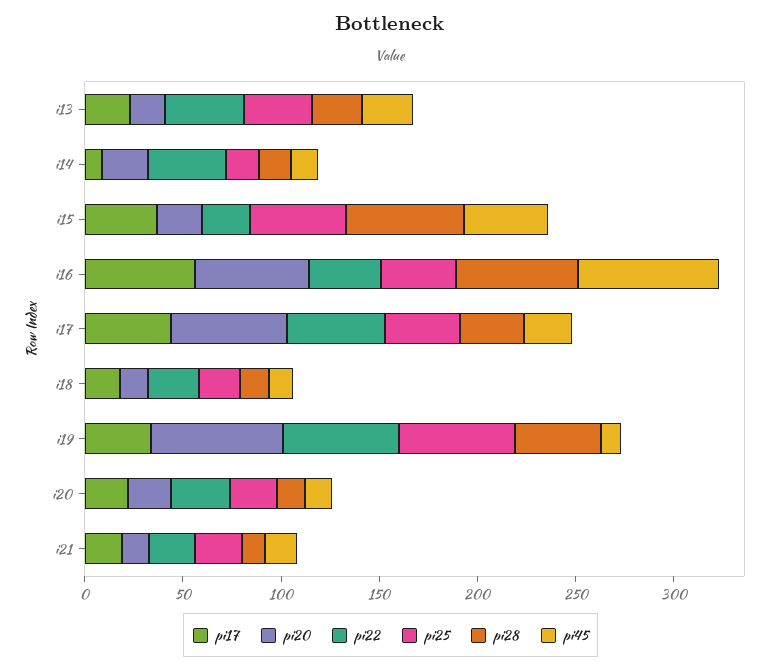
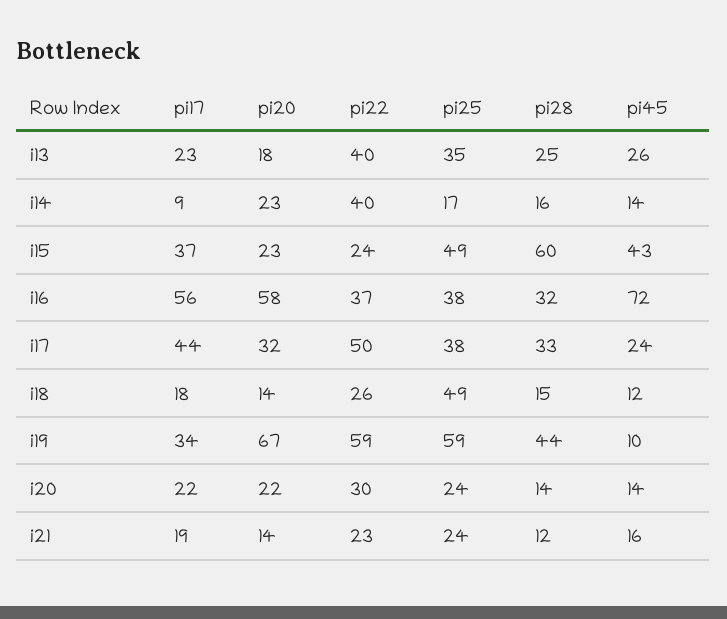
  {
    "pi17": {
      "i13": 23,
      "i14": 9,
      "i15": 37,
      "i16": 56,
      "i17": 44,
      "i18": 18,
      "i19": 34,
      "i20": 22,
      "i21": 19
    },
    "pi20": {
      "i13": 18,
      "i14": 23,
      "i15": 23,
      "i16": 58,
-     "i17": 60,
+     "i17": 32,
      "i18": 14,
      "i19": 67,
      "i20": 22,
      "i21": 14
    },
    "pi22": {
      "i13": 40,
      "i14": 40,
      "i15": 24,
      "i16": 37,
      "i17": 50,
      "i18": 26,
      "i19": 59,
      "i20": 30,
      "i21": 23
    },
    "pi25": {
      "i13": 35,
      "i14": 17,
      "i15": 49,
      "i16": 38,
      "i17": 38,
-     "i18": 20,
+     "i18": 49,
      "i19": 59,
      "i20": 24,
      "i21": 24
    },
    "pi28": {
      "i13": 25,
      "i14": 16,
      "i15": 60,
-     "i16": 60,
+     "i16": 32,
      "i17": 33,
      "i18": 15,
      "i19": 44,
      "i20": 14,
      "i21": 12
    },
    "pi45": {
      "i13": 26,
      "i14": 14,
      "i15": 43,
      "i16": 72,
      "i17": 24,
      "i18": 12,
      "i19": 10,
      "i20": 14,
      "i21": 16
    }
  }

